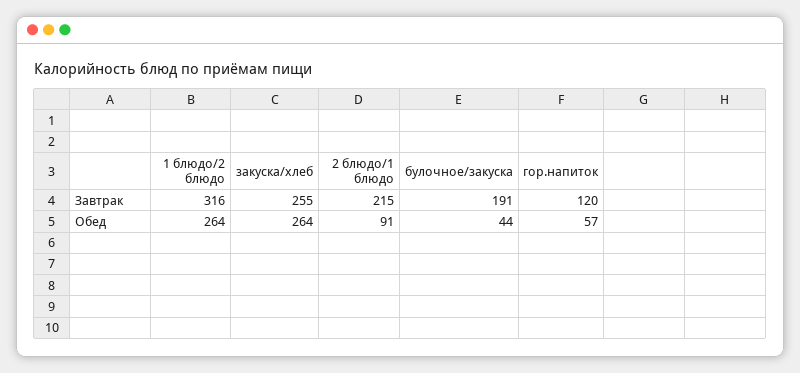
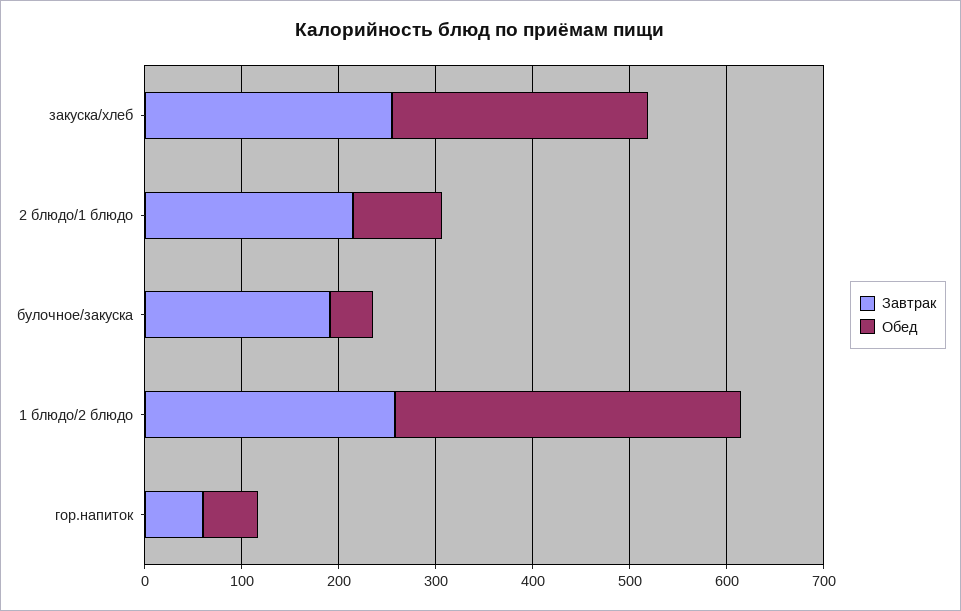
  {
    "Завтрак": {
-     "1 блюдо/2 блюдо": 316,
+     "1 блюдо/2 блюдо": 260,
      "закуска/хлеб": 255,
      "2 блюдо/1 блюдо": 215,
      "булочное/закуска": 191,
-     "гор.напиток": 120
+     "гор.напиток": 60
    },
    "Обед": {
-     "1 блюдо/2 блюдо": 264,
+     "1 блюдо/2 блюдо": 360,
      "закуска/хлеб": 264,
      "2 блюдо/1 блюдо": 91,
      "булочное/закуска": 44,
      "гор.напиток": 57
    }
  }

